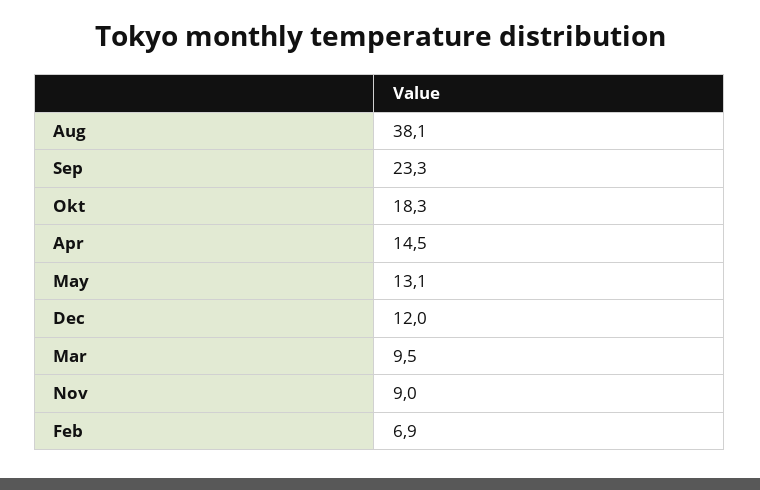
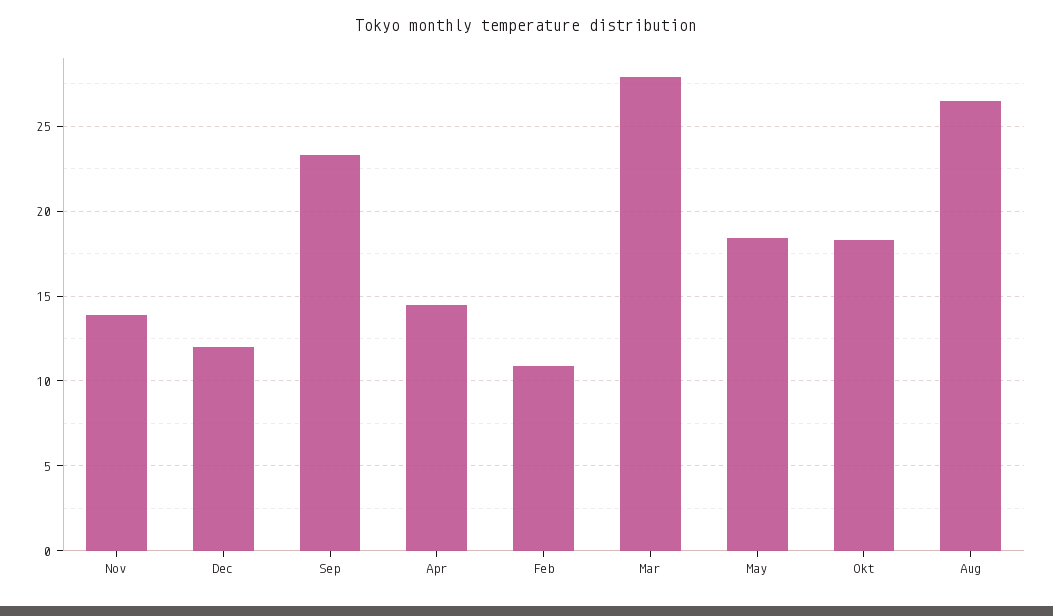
  {
-   "Aug": 38.1,
+   "Aug": 26.5,
    "Sep": 23.3,
    "Okt": 18.3,
    "Apr": 14.5,
-   "May": 13.1,
+   "May": 18.5,
    "Dec": 12,
-   "Mar": 9.5,
+   "Mar": 28,
-   "Nov": 9,
+   "Nov": 14,
-   "Feb": 6.9
+   "Feb": 11
  }

